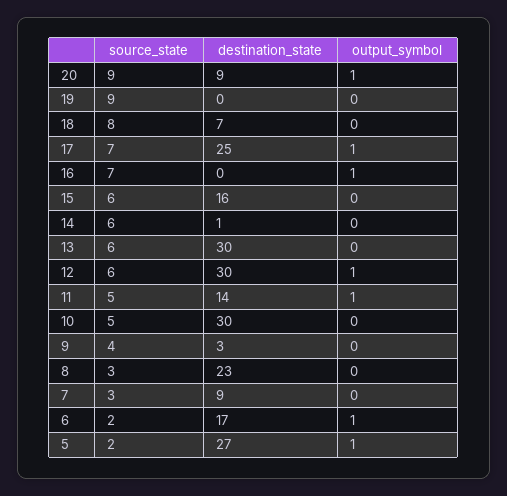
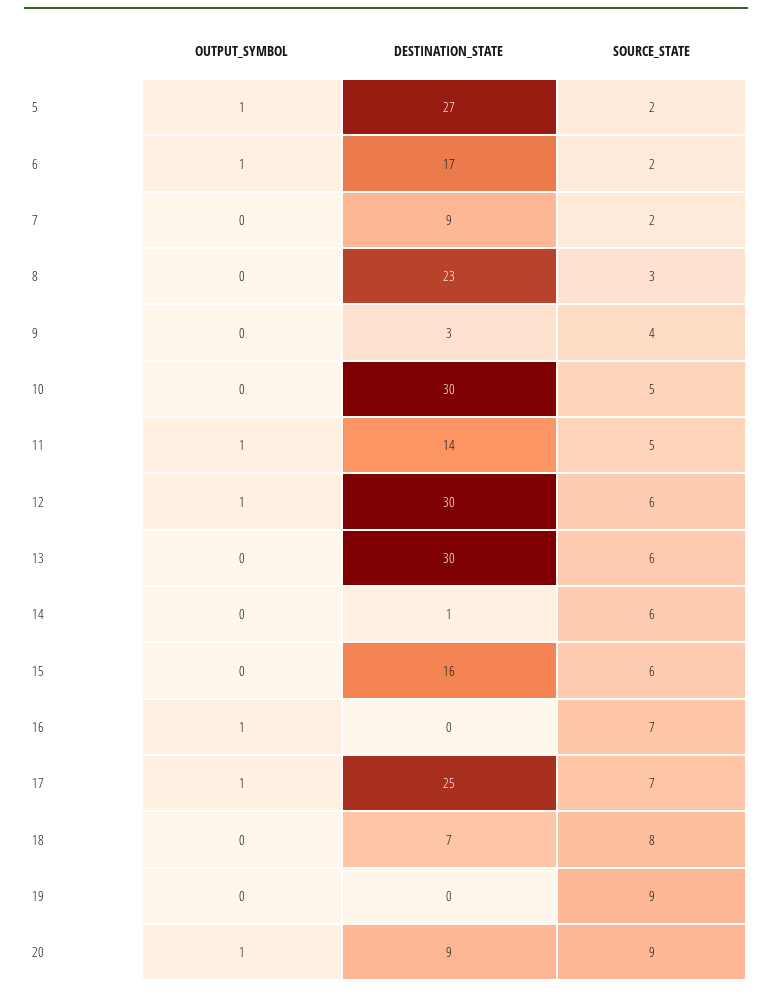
  {
    "source_state": {
      "20": 9,
      "19": 9,
      "18": 8,
      "17": 7,
      "16": 7,
      "15": 6,
      "14": 6,
      "13": 6,
      "12": 6,
      "11": 5,
      "10": 5,
      "9": 4,
      "8": 3,
-     "7": 3,
+     "7": 2,
      "6": 2,
      "5": 2
    },
    "destination_state": {
      "20": 9,
      "19": 0,
      "18": 7,
      "17": 25,
      "16": 0,
      "15": 16,
      "14": 1,
      "13": 30,
      "12": 30,
      "11": 14,
      "10": 30,
      "9": 3,
      "8": 23,
      "7": 9,
      "6": 17,
      "5": 27
    },
    "output_symbol": {
      "20": 1,
      "19": 0,
      "18": 0,
      "17": 1,
      "16": 1,
      "15": 0,
      "14": 0,
      "13": 0,
      "12": 1,
      "11": 1,
      "10": 0,
      "9": 0,
      "8": 0,
      "7": 0,
      "6": 1,
      "5": 1
    }
  }

